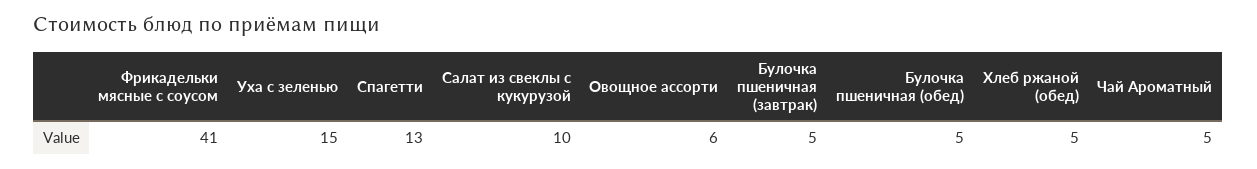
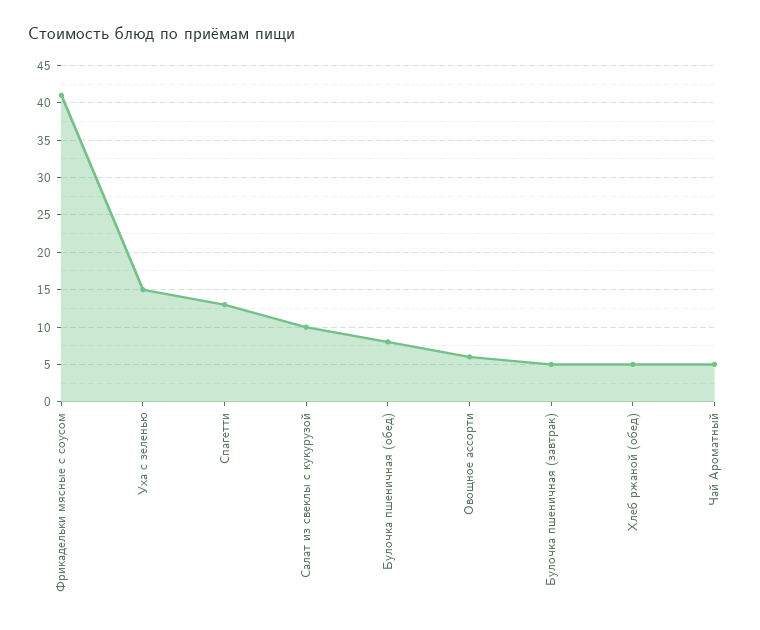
  {
    "Фрикадельки мясные с соусом": 41,
    "Уха с зеленью": 15,
    "Спагетти": 13,
    "Салат из свеклы с кукурузой": 10,
    "Овощное ассорти": 6,
    "Булочка пшеничная (завтрак)": 5,
-   "Булочка пшеничная (обед)": 5,
+   "Булочка пшеничная (обед)": 8,
    "Хлеб ржаной (обед)": 5,
    "Чай Ароматный": 5
  }

